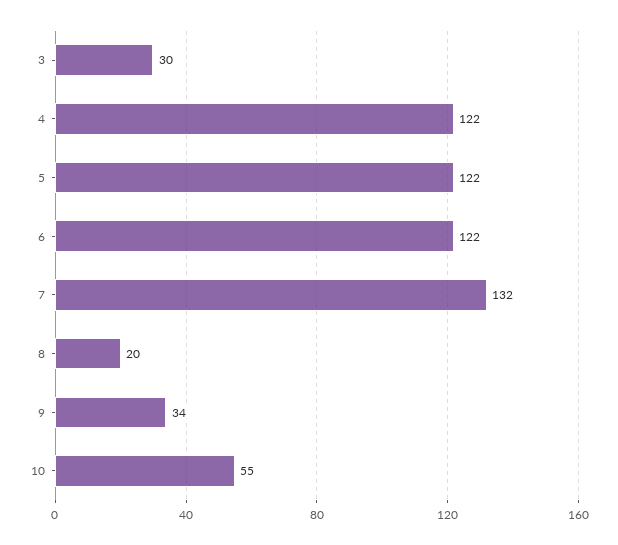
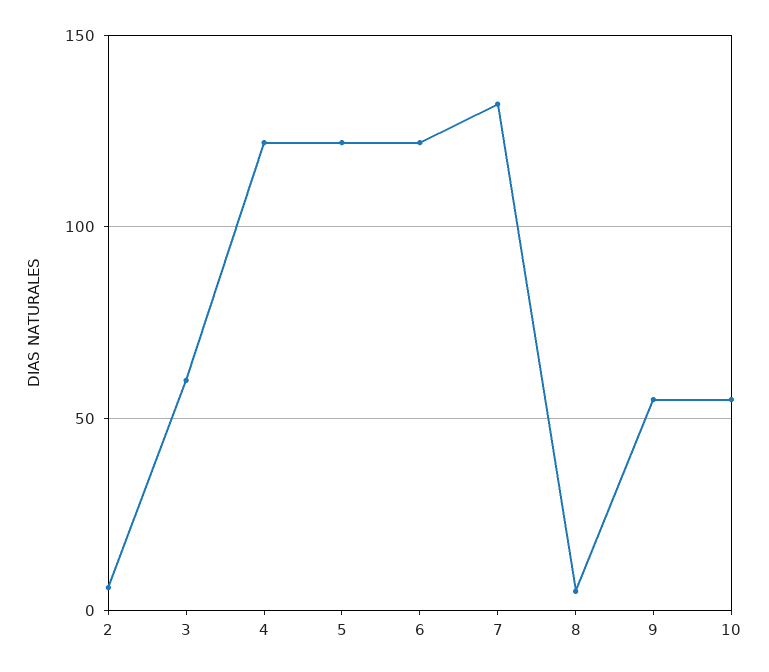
  {
-   "3": 30,
+   "3": 60,
    "4": 122,
    "5": 122,
    "6": 122,
    "7": 132,
-   "8": 20,
+   "8": 5,
-   "9": 34,
+   "9": 55,
-   "10": 55
+   "10": 55,
+   "2": 5
  }

